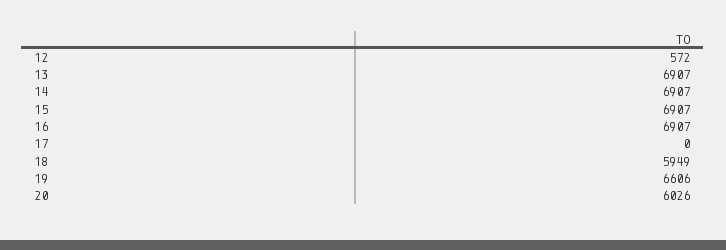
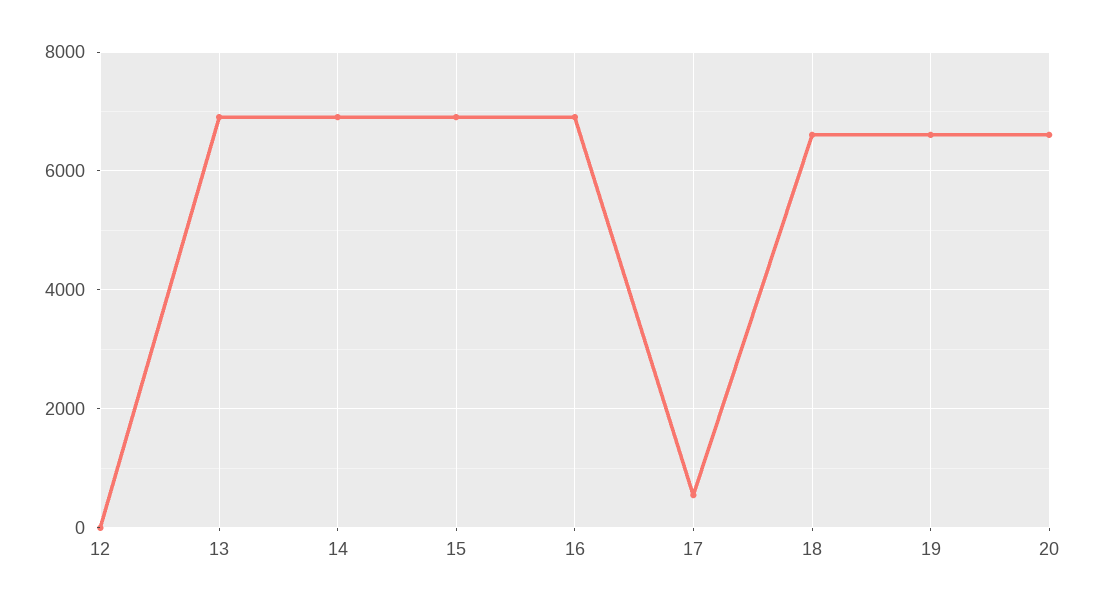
  {
-   "12": 572,
+   "12": 0,
    "13": 6907,
    "14": 6907,
    "15": 6907,
    "16": 6907,
-   "17": 0,
+   "17": 600,
-   "18": 5949,
+   "18": 6600,
    "19": 6606,
-   "20": 6026
+   "20": 6600
  }

